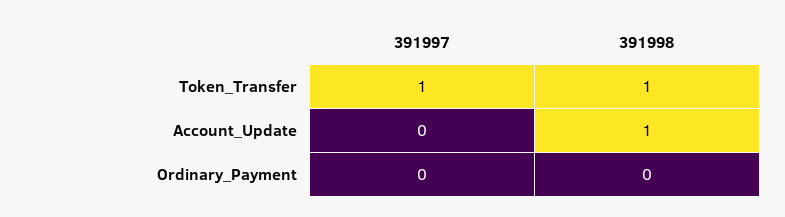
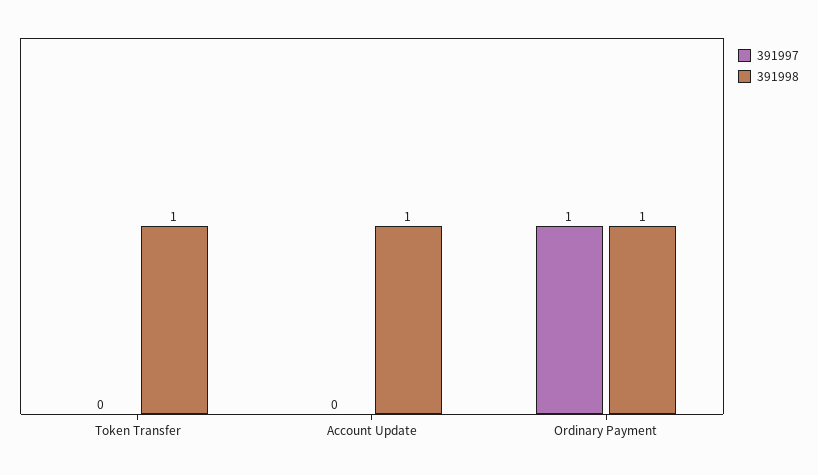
  {
    "391997": {
-     "Token_Transfer": 1,
+     "Token_Transfer": 0,
      "Account_Update": 0,
-     "Ordinary_Payment": 0
+     "Ordinary_Payment": 1
    },
    "391998": {
      "Token_Transfer": 1,
      "Account_Update": 1,
-     "Ordinary_Payment": 0
+     "Ordinary_Payment": 1
    }
  }

